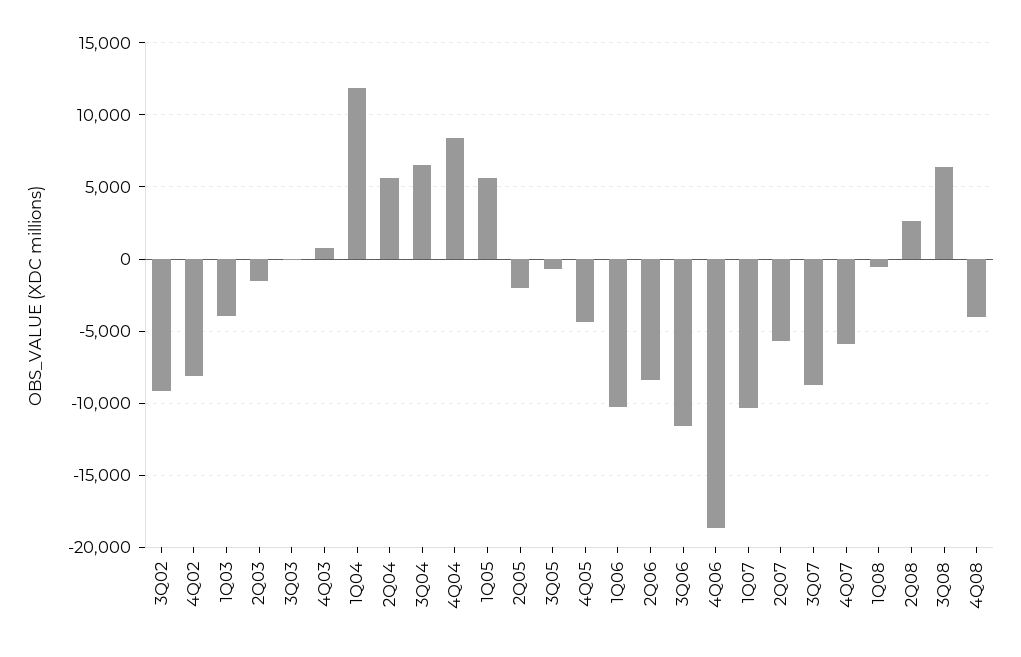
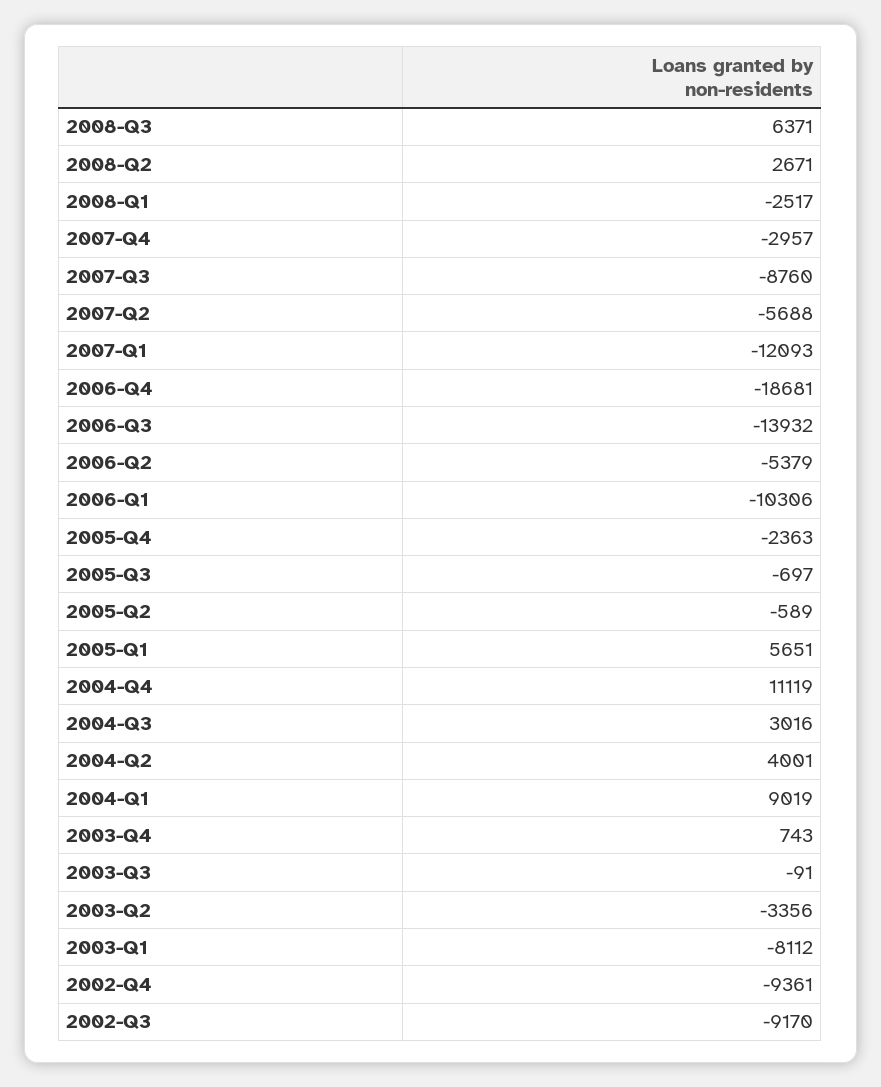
  {
    "3Q02": -9170,
-   "4Q02": -8000,
+   "4Q02": -9361,
-   "1Q03": -4000,
+   "1Q03": -8112,
-   "2Q03": -1500,
+   "2Q03": -3356,
    "3Q03": -91,
    "4Q03": 743,
-   "1Q04": 12000,
+   "1Q04": 9019,
-   "2Q04": 5500,
+   "2Q04": 4001,
-   "3Q04": 6500,
+   "3Q04": 3016,
-   "4Q04": 8500,
+   "4Q04": 11119,
    "1Q05": 5651,
-   "2Q05": -2000,
+   "2Q05": -589,
    "3Q05": -697,
-   "4Q05": -4500,
+   "4Q05": -2363,
    "1Q06": -10306,
-   "2Q06": -8500,
+   "2Q06": -5379,
-   "3Q06": -11500,
+   "3Q06": -13932,
    "4Q06": -18681,
-   "1Q07": -10500,
+   "1Q07": -12093,
    "2Q07": -5688,
    "3Q07": -8760,
-   "4Q07": -6000,
+   "4Q07": -2957,
-   "1Q08": -500,
+   "1Q08": -2517,
    "2Q08": 2671,
-   "3Q08": 6371,
+   "3Q08": 6371
-   "4Q08": -4000
  }

